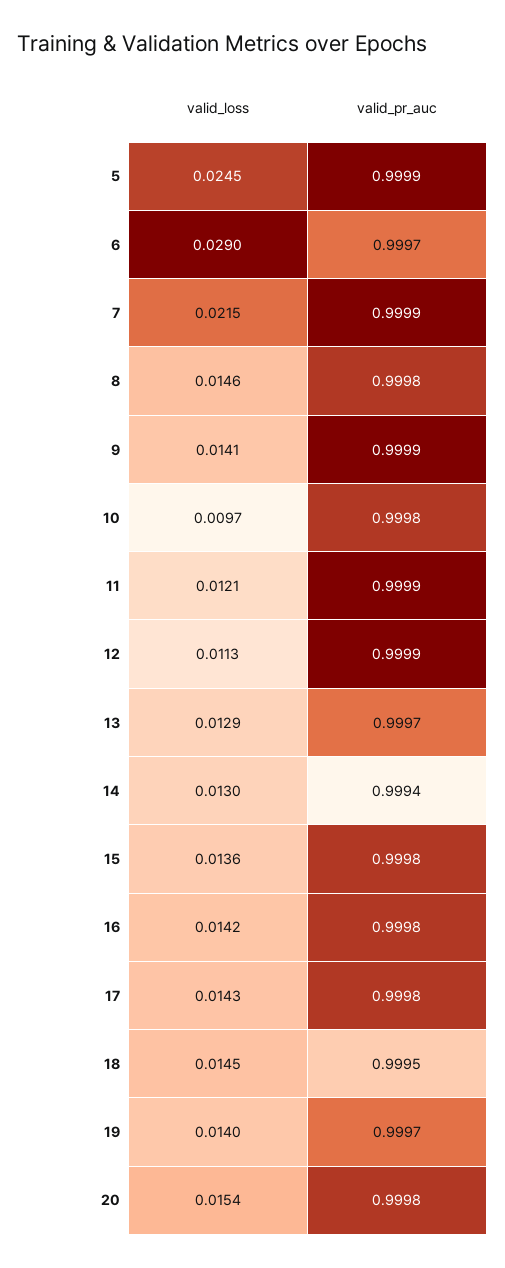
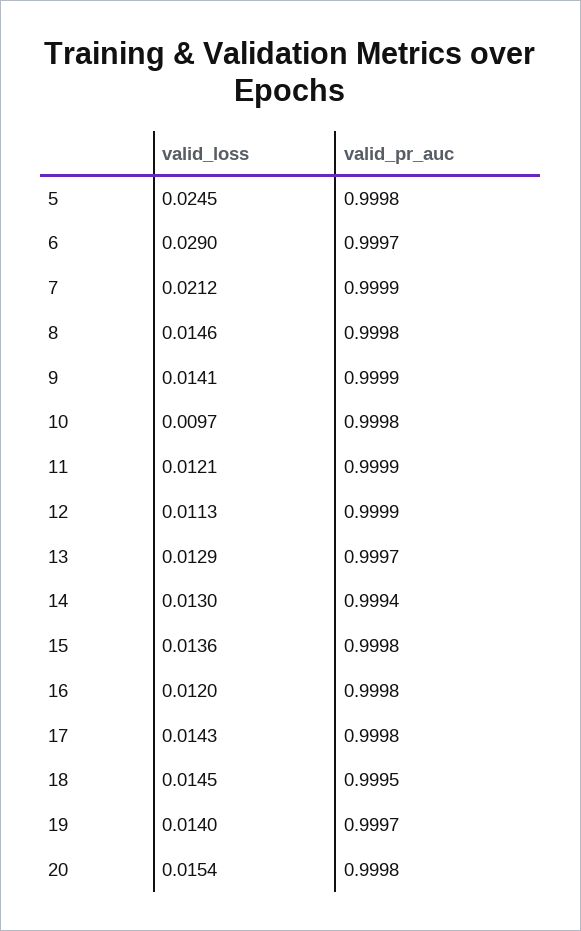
  {
    "valid_loss": {
      "5": 0.0245,
      "6": 0.029,
-     "7": 0.0215,
+     "7": 0.0212,
      "8": 0.0146,
      "9": 0.0141,
      "10": 0.0097,
      "11": 0.0121,
      "12": 0.0113,
      "13": 0.0129,
      "14": 0.013,
      "15": 0.0136,
-     "16": 0.0142,
+     "16": 0.012,
      "17": 0.0143,
      "18": 0.0145,
      "19": 0.014,
      "20": 0.0154
    },
    "valid_pr_auc": {
-     "5": 0.9999,
+     "5": 0.9998,
      "6": 0.9997,
      "7": 0.9999,
      "8": 0.9998,
      "9": 0.9999,
      "10": 0.9998,
      "11": 0.9999,
      "12": 0.9999,
      "13": 0.9997,
      "14": 0.9994,
      "15": 0.9998,
      "16": 0.9998,
      "17": 0.9998,
      "18": 0.9995,
      "19": 0.9997,
      "20": 0.9998
    }
  }

